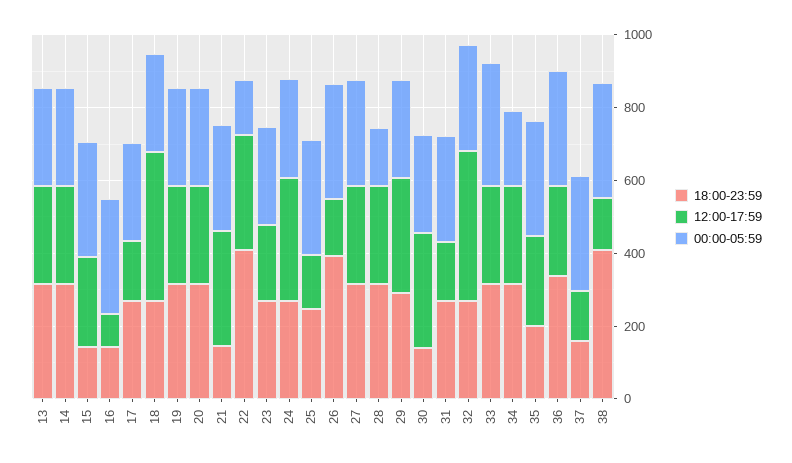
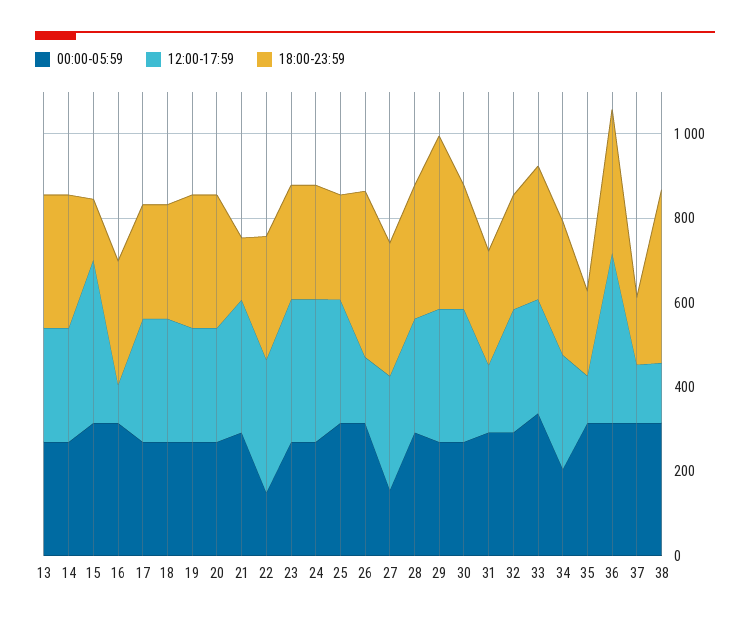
  {
    "18:00-23:59": {
      "13": 300,
      "14": 300,
      "15": 150,
-     "16": 150,
+     "16": 300,
      "17": 250,
      "18": 250,
      "19": 300,
      "20": 300,
      "21": 150,
-     "22": 400,
+     "22": 300,
      "23": 250,
      "24": 250,
      "25": 250,
      "26": 400,
      "27": 300,
      "28": 300,
-     "29": 300,
+     "29": 400,
-     "30": 150,
+     "30": 300,
      "31": 250,
      "32": 250,
      "33": 300,
      "34": 300,
      "35": 200,
      "36": 350,
      "37": 150,
      "38": 400
    },
    "12:00-17:59": {
      "13": 250,
      "14": 250,
-     "15": 250,
+     "15": 400,
      "16": 100,
-     "17": 150,
+     "17": 300,
-     "18": 400,
+     "18": 300,
      "19": 250,
      "20": 250,
      "21": 300,
      "22": 300,
-     "23": 200,
+     "23": 350,
      "24": 350,
-     "25": 150,
+     "25": 300,
      "26": 150,
      "27": 250,
      "28": 250,
      "29": 300,
      "30": 300,
      "31": 150,
-     "32": 400,
+     "32": 300,
      "33": 250,
      "34": 250,
-     "35": 250,
+     "35": 100,
-     "36": 250,
+     "36": 400,
      "37": 150,
      "38": 150
    },
    "00:00-05:59": {
      "13": 250,
      "14": 250,
      "15": 300,
      "16": 300,
      "17": 250,
      "18": 250,
      "19": 250,
      "20": 250,
      "21": 300,
      "22": 150,
      "23": 250,
      "24": 250,
      "25": 300,
      "26": 300,
-     "27": 300,
+     "27": 150,
-     "28": 150,
+     "28": 300,
      "29": 250,
      "30": 250,
      "31": 300,
      "32": 300,
      "33": 350,
      "34": 200,
      "35": 300,
      "36": 300,
      "37": 300,
      "38": 300
    }
  }

